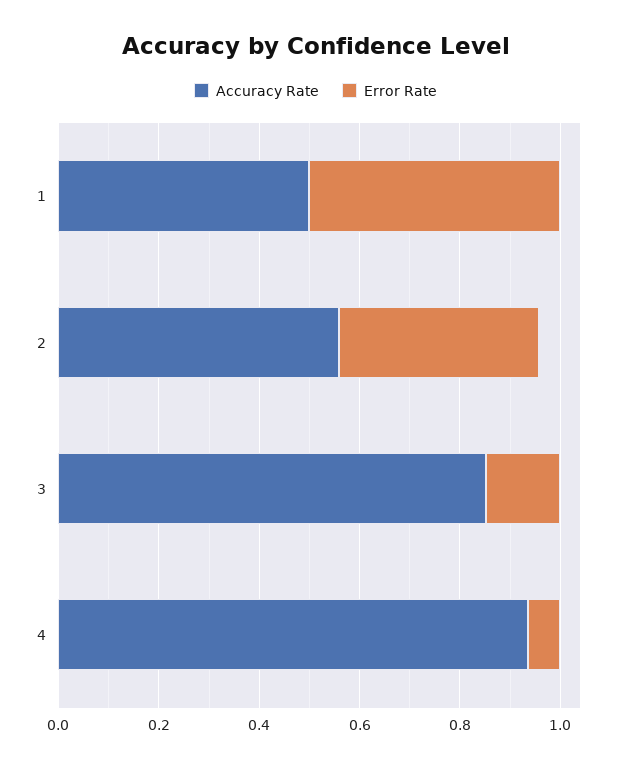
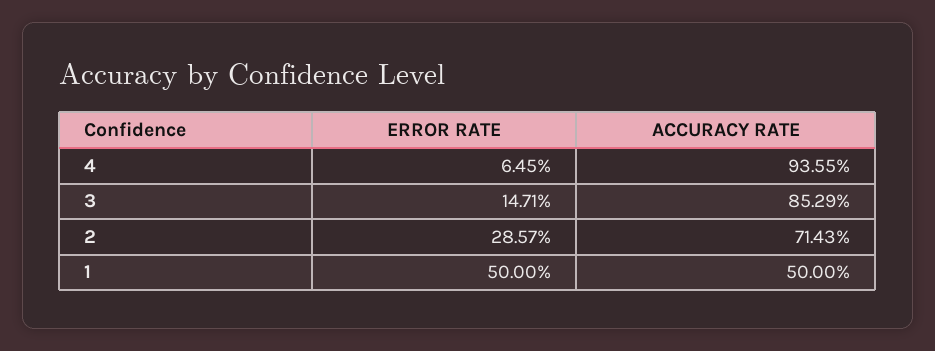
  {
    "Accuracy Rate": {
      "1": 0.5,
-     "2": 0.55,
+     "2": 0.7143,
      "3": 0.8529,
      "4": 0.9355
    },
    "Error Rate": {
      "1": 0.5,
-     "2": 0.4,
+     "2": 0.2857,
      "3": 0.1471,
      "4": 0.0645
    }
  }

